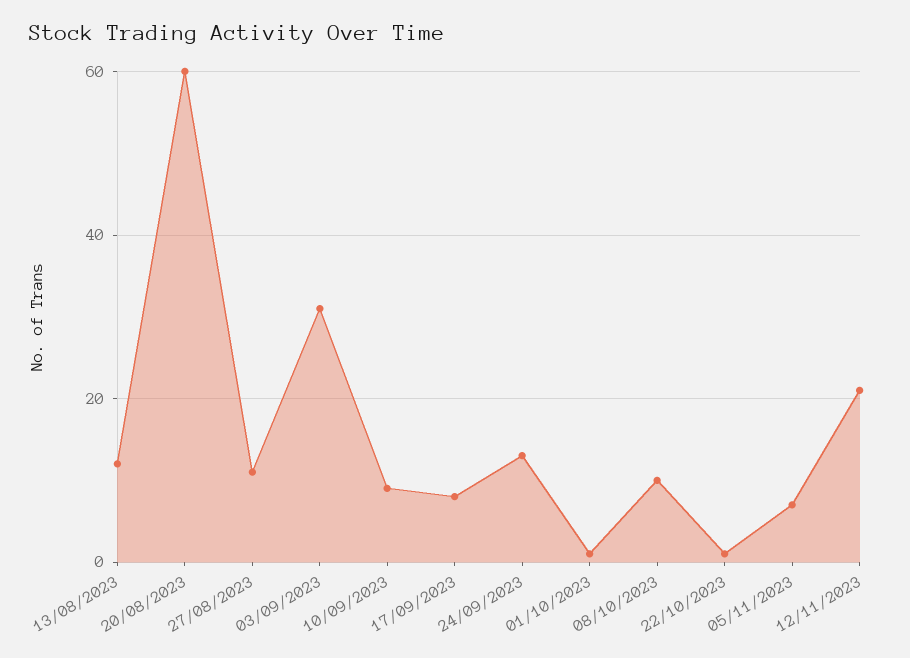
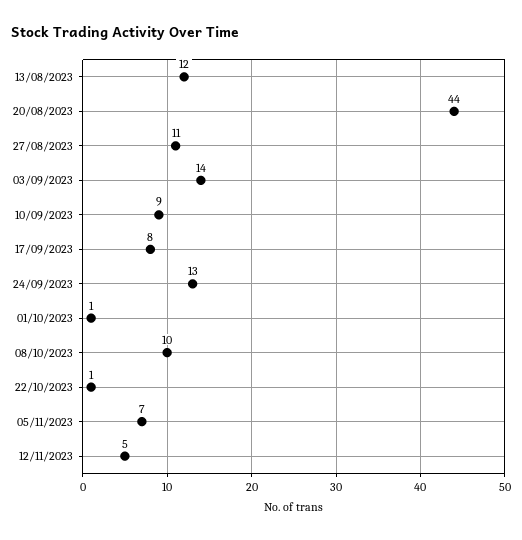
  {
    "13/08/2023": 12,
-   "20/08/2023": 60,
+   "20/08/2023": 44,
    "27/08/2023": 11,
-   "03/09/2023": 30,
+   "03/09/2023": 14,
    "10/09/2023": 9,
    "17/09/2023": 8,
    "24/09/2023": 13,
    "01/10/2023": 1,
    "08/10/2023": 10,
    "22/10/2023": 1,
    "05/11/2023": 7,
-   "12/11/2023": 20
+   "12/11/2023": 5
  }

